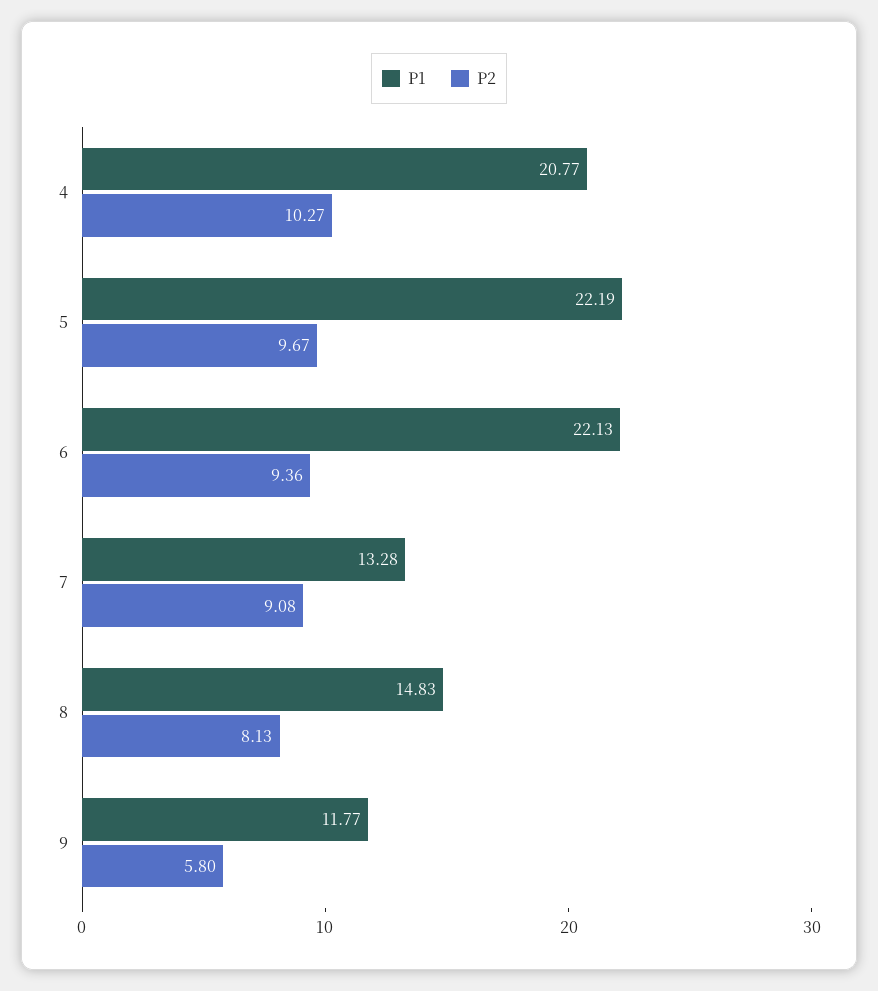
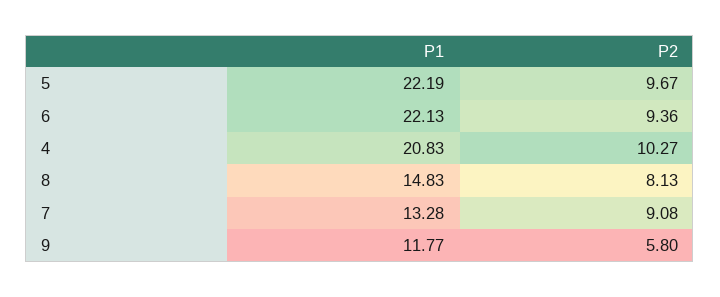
  {
    "P1": {
-     "4": 20.77,
+     "4": 20.83,
      "5": 22.19,
      "6": 22.13,
      "7": 13.28,
      "8": 14.83,
      "9": 11.77
    },
    "P2": {
      "4": 10.27,
      "5": 9.67,
      "6": 9.36,
      "7": 9.08,
      "8": 8.13,
      "9": 5.8
    }
  }

